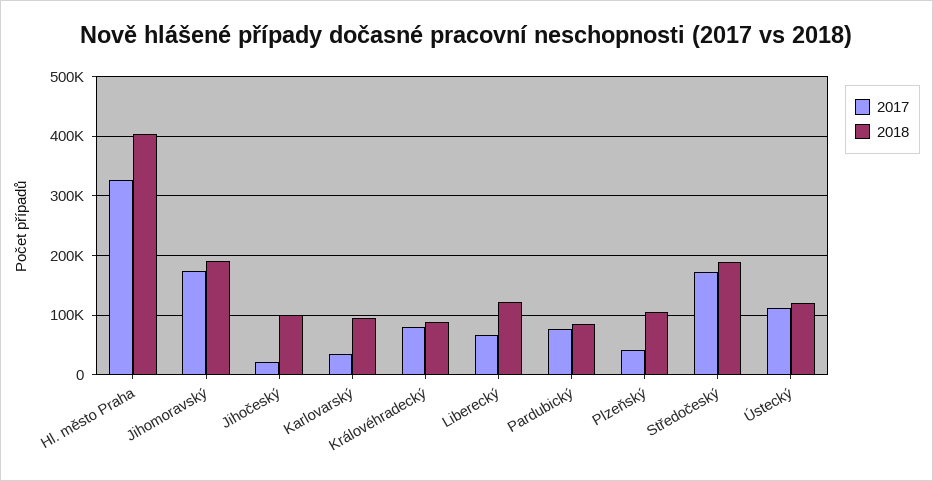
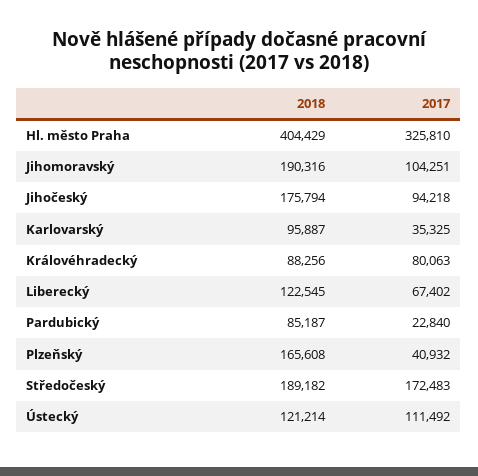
  {
    "2017": {
      "Hl. město Praha": 325810,
-     "Jihomoravský": 180000,
+     "Jihomoravský": 104251,
-     "Jihočeský": 20000,
+     "Jihočeský": 94218,
      "Karlovarský": 35325,
      "Královéhradecký": 80063,
      "Liberecký": 67402,
-     "Pardubický": 80000,
+     "Pardubický": 22840,
      "Plzeňský": 40932,
      "Středočeský": 172483,
      "Ústecký": 111492
    },
    "2018": {
      "Hl. město Praha": 404429,
      "Jihomoravský": 190316,
-     "Jihočeský": 100000,
+     "Jihočeský": 175794,
      "Karlovarský": 95887,
      "Královéhradecký": 88256,
      "Liberecký": 122545,
      "Pardubický": 85187,
-     "Plzeňský": 100000,
+     "Plzeňský": 165608,
      "Středočeský": 189182,
      "Ústecký": 121214
    }
  }

